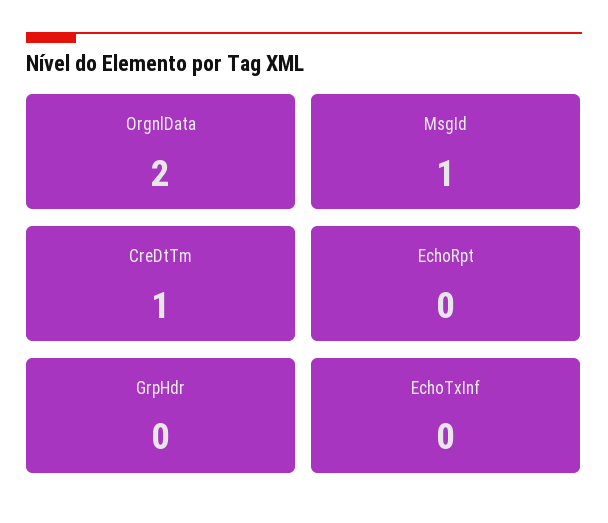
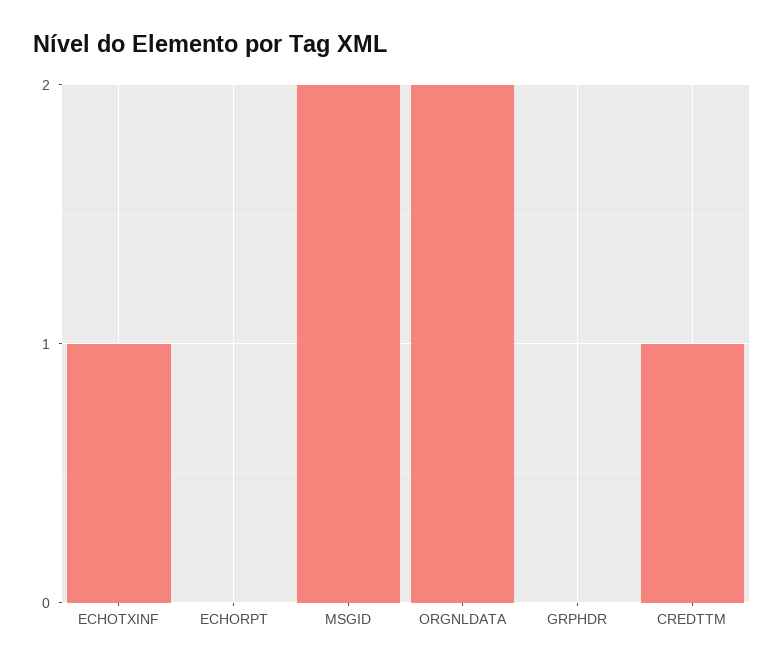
  {
    "OrgnlData": 2,
-   "MsgId": 1,
+   "MsgId": 2,
    "CreDtTm": 1,
    "EchoRpt": 0,
    "GrpHdr": 0,
-   "EchoTxInf": 0
+   "EchoTxInf": 1
  }

